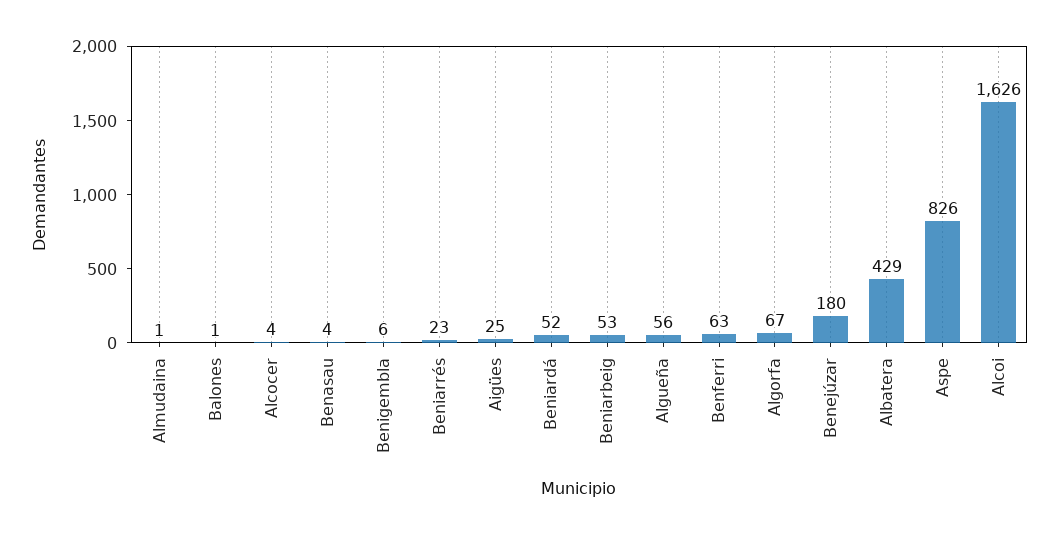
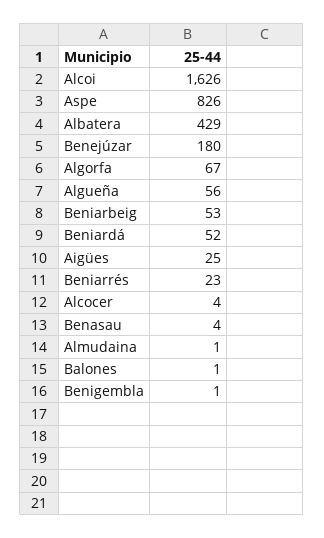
  {
    "Almudaina": 1,
    "Balones": 1,
    "Alcocer": 4,
    "Benasau": 4,
-   "Benigembla": 6,
+   "Benigembla": 1,
    "Beniarrés": 23,
    "Aigües": 25,
    "Beniardá": 52,
    "Beniarbeig": 53,
    "Algueña": 56,
-   "Benferri": 63,
    "Algorfa": 67,
    "Benejúzar": 180,
    "Albatera": 429,
    "Aspe": 826,
    "Alcoi": 1626
  }

